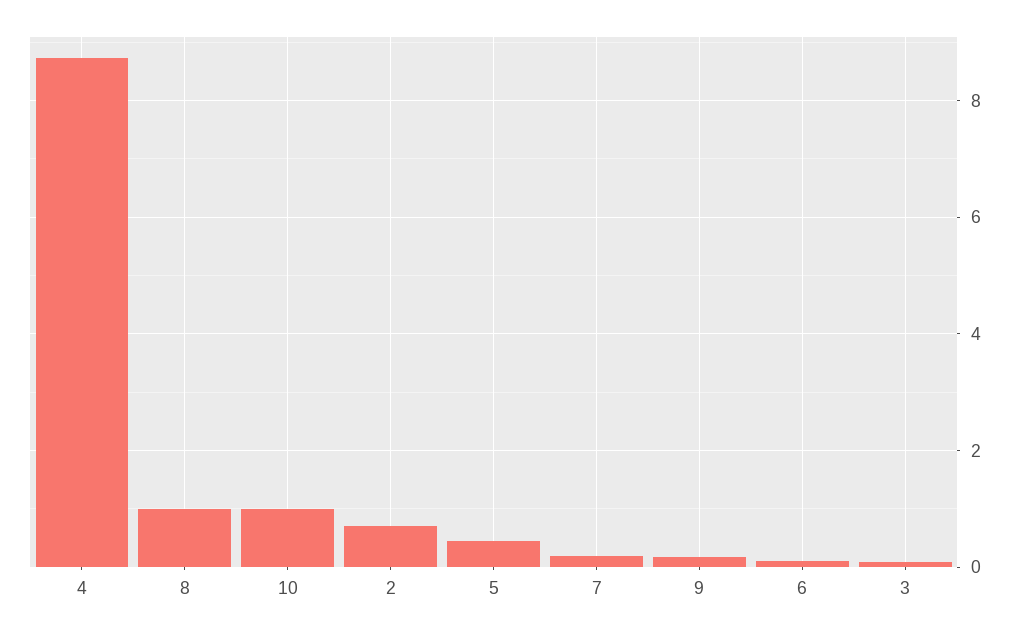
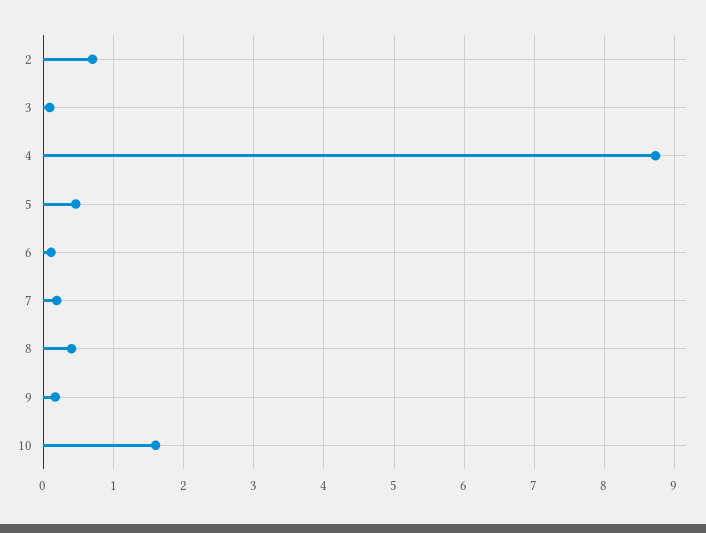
  {
    "4": 8.7,
-   "8": 1,
+   "8": 0.4,
-   "10": 1,
+   "10": 1.6,
    "2": 0.7,
    "5": 0.5,
    "7": 0.2,
    "9": 0.2,
    "6": 0.1,
    "3": 0.1
  }

